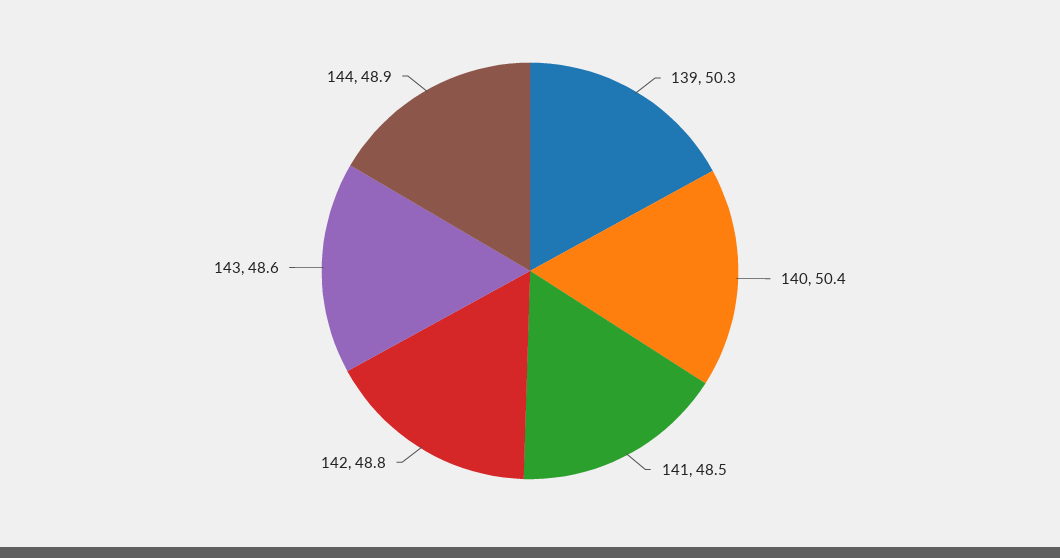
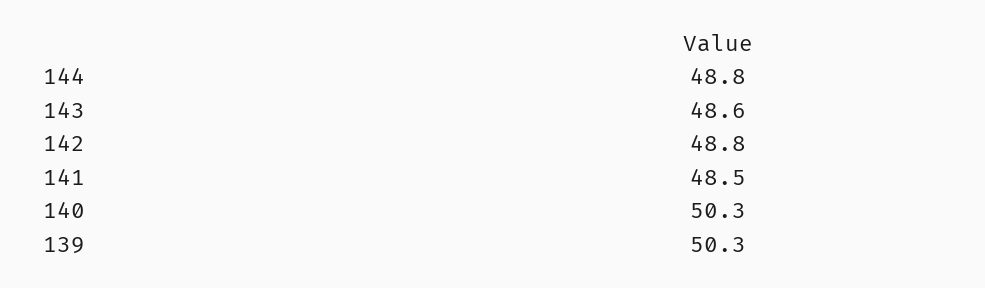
  {
    "139": 50.3,
-   "140": 50.4,
+   "140": 50.3,
    "141": 48.5,
    "142": 48.8,
    "143": 48.6,
-   "144": 48.9
+   "144": 48.8
  }

